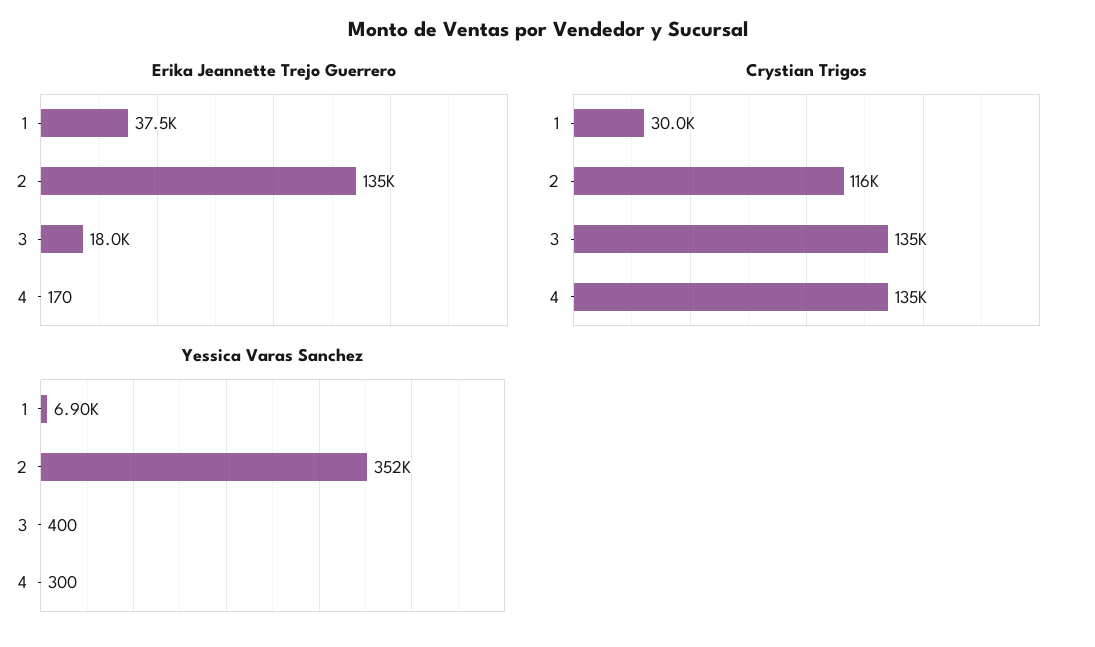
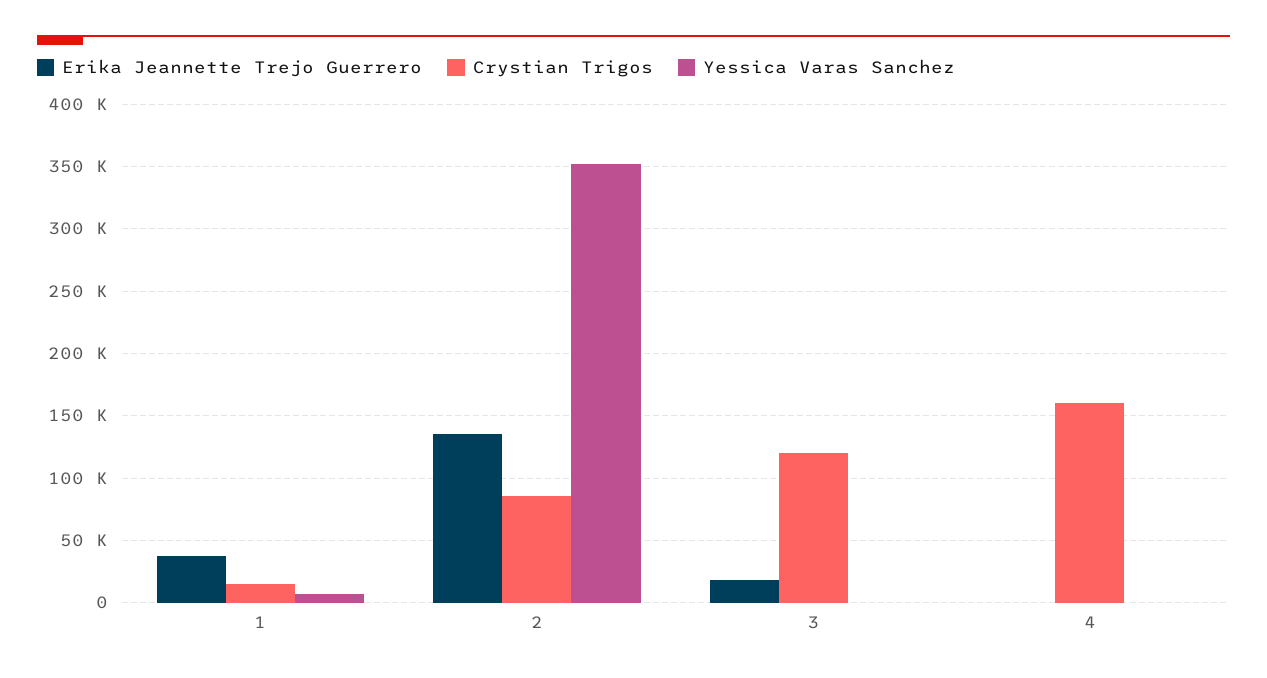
  {
    "Erika Jeannette Trejo Guerrero": {
      "1": 37500,
      "2": 135000,
      "3": 18000,
      "4": 170
    },
    "Crystian Trigos": {
-     "1": 30000,
+     "1": 15000,
-     "2": 116000,
+     "2": 85000,
-     "3": 135000,
+     "3": 120000,
-     "4": 135000
+     "4": 160000
    },
    "Yessica Varas Sanchez": {
      "1": 6900,
      "2": 352000,
      "3": 400,
      "4": 300
    }
  }

